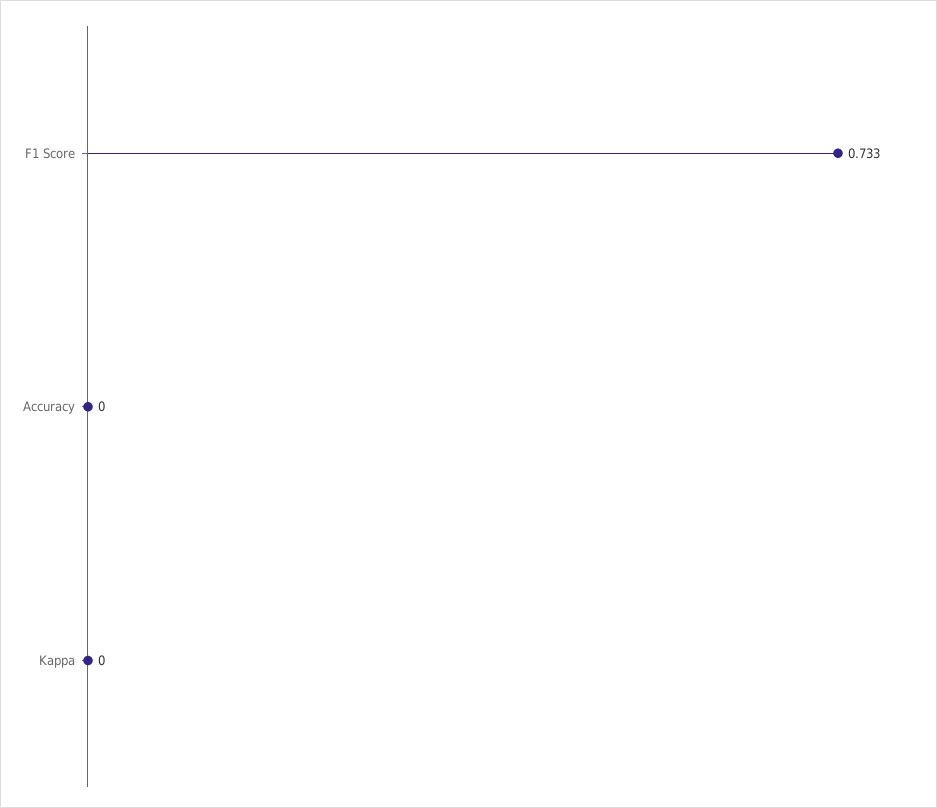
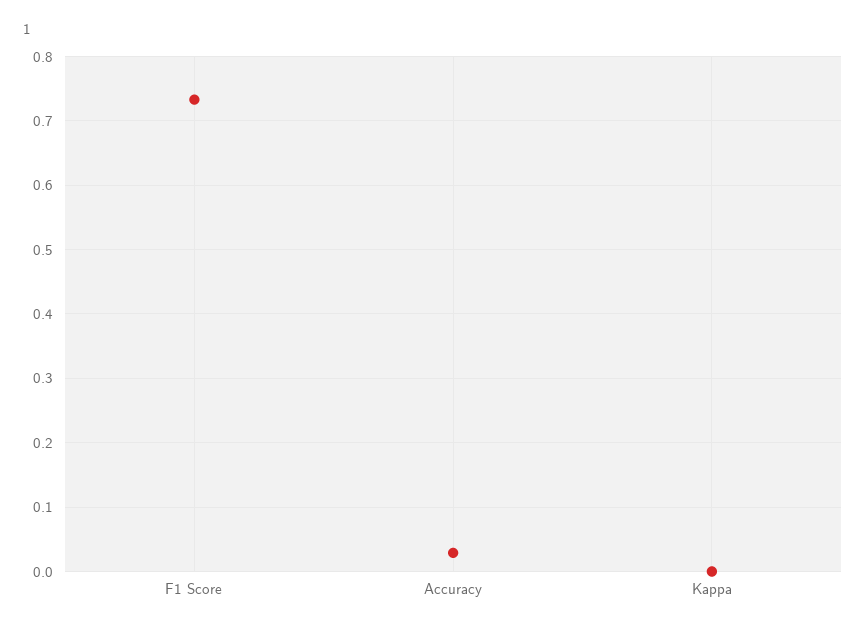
  {
    "F1 Score": 0.733,
-   "Accuracy": 0,
+   "Accuracy": 0.03,
    "Kappa": 0
  }

